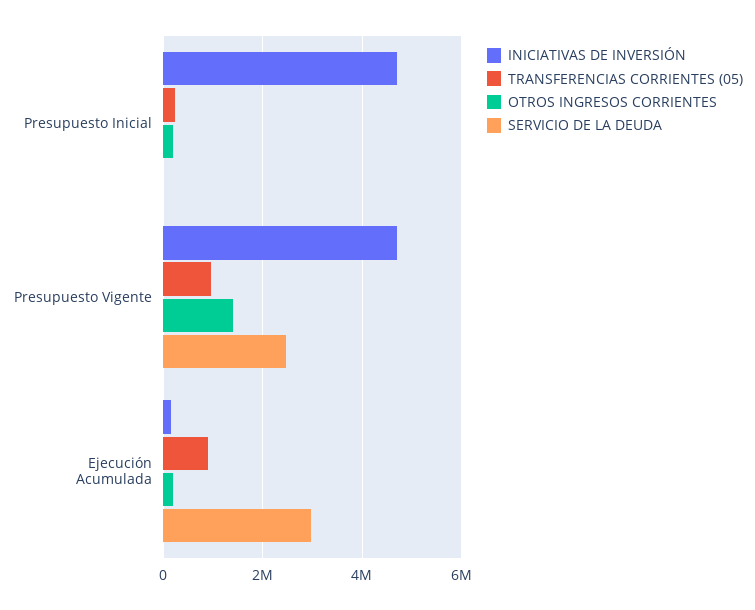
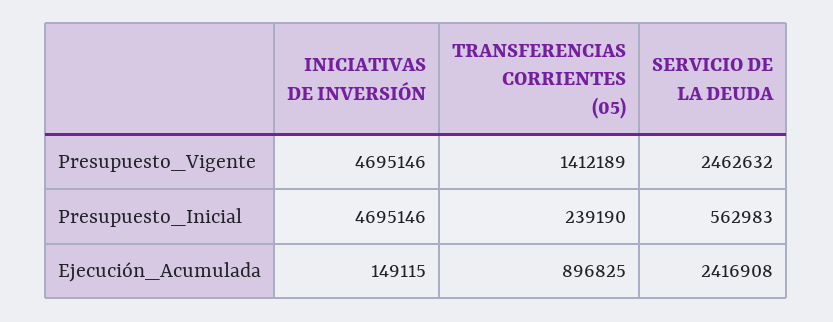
  {
    "INICIATIVAS DE INVERSIÓN": {
      "Presupuesto Inicial": 4695146,
      "Presupuesto Vigente": 4695146,
      "Ejecución Acumulada": 149115
    },
    "TRANSFERENCIAS CORRIENTES (05)": {
      "Presupuesto Inicial": 239190,
-     "Presupuesto Vigente": 1000000,
+     "Presupuesto Vigente": 1412189,
      "Ejecución Acumulada": 896825
    },
-   "OTROS INGRESOS CORRIENTES": {
-     "Presupuesto Inicial": 200000,
-     "Presupuesto Vigente": 1400000,
-     "Ejecución Acumulada": 200000
-   },
    "SERVICIO DE LA DEUDA": {
-     "Presupuesto Inicial": 0,
+     "Presupuesto Inicial": 562983,
      "Presupuesto Vigente": 2462632,
-     "Ejecución Acumulada": 3000000
+     "Ejecución Acumulada": 2416908
    }
  }

